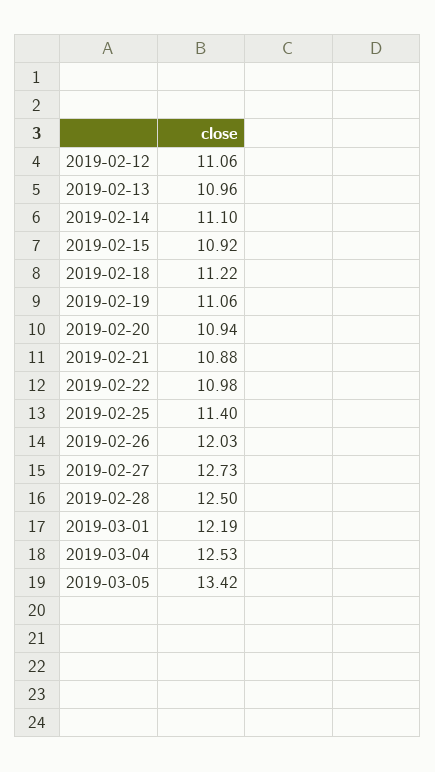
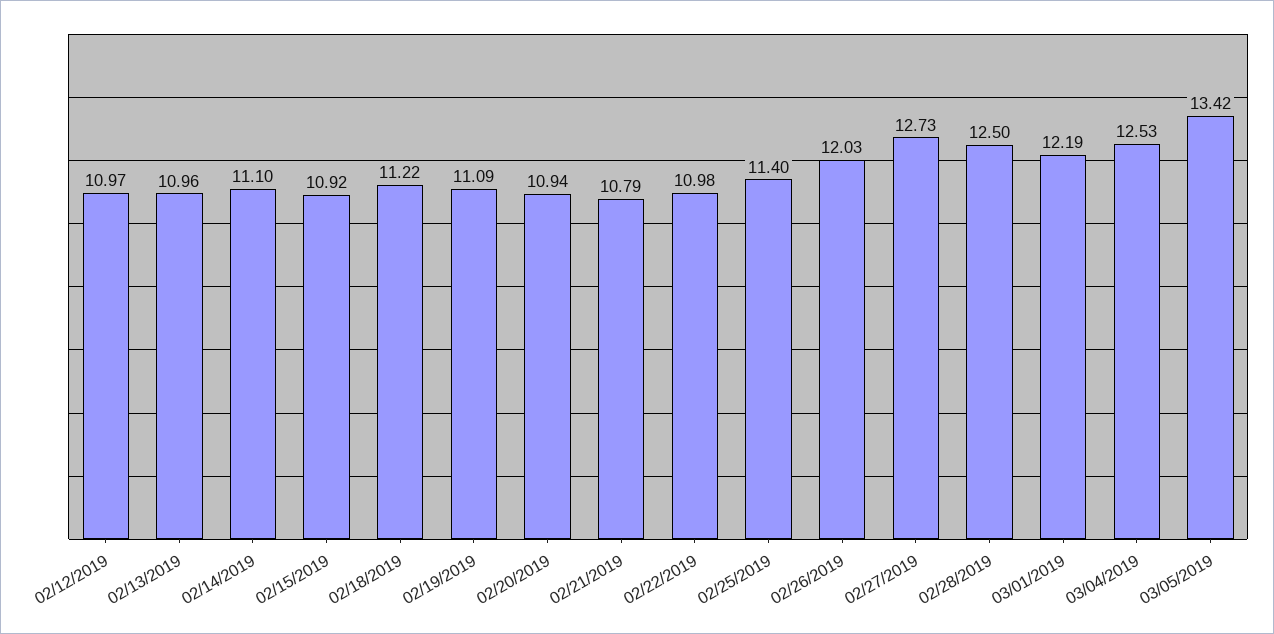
  {
-   "2019-02-12": 11.06,
+   "2019-02-12": 10.97,
    "2019-02-13": 10.96,
    "2019-02-14": 11.1,
    "2019-02-15": 10.92,
    "2019-02-18": 11.22,
-   "2019-02-19": 11.06,
+   "2019-02-19": 11.09,
    "2019-02-20": 10.94,
-   "2019-02-21": 10.88,
+   "2019-02-21": 10.79,
    "2019-02-22": 10.98,
    "2019-02-25": 11.4,
    "2019-02-26": 12.03,
    "2019-02-27": 12.73,
    "2019-02-28": 12.5,
    "2019-03-01": 12.19,
    "2019-03-04": 12.53,
    "2019-03-05": 13.42
  }

